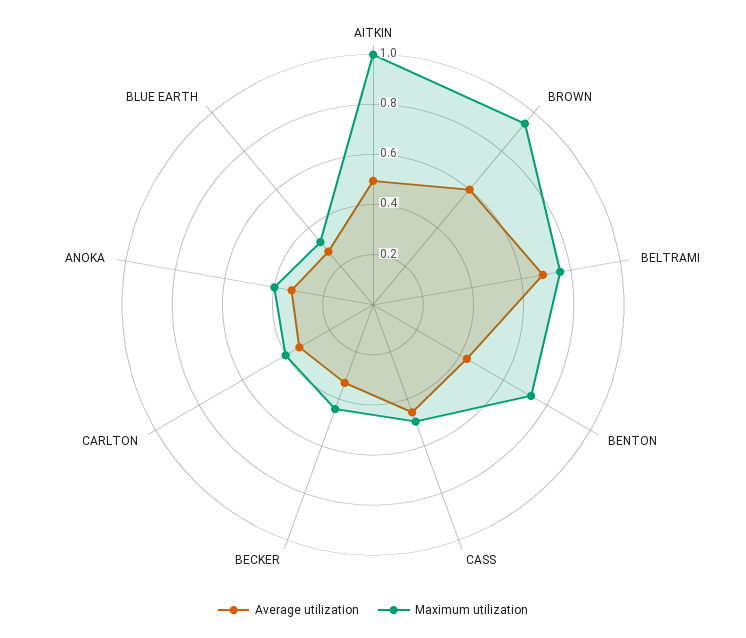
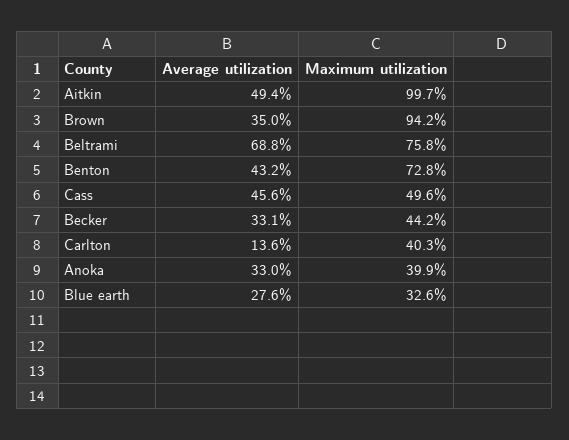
  {
    "Average utilization": {
      "AITKIN": 0.494,
-     "BROWN": 0.6,
+     "BROWN": 0.35,
      "BELTRAMI": 0.688,
      "BENTON": 0.432,
      "CASS": 0.456,
      "BECKER": 0.331,
-     "CARLTON": 0.35,
+     "CARLTON": 0.136,
      "ANOKA": 0.33,
      "BLUE EARTH": 0.276
    },
    "Maximum utilization": {
      "AITKIN": 0.997,
      "BROWN": 0.942,
      "BELTRAMI": 0.758,
      "BENTON": 0.728,
      "CASS": 0.496,
      "BECKER": 0.442,
      "CARLTON": 0.403,
      "ANOKA": 0.399,
      "BLUE EARTH": 0.326
    }
  }

